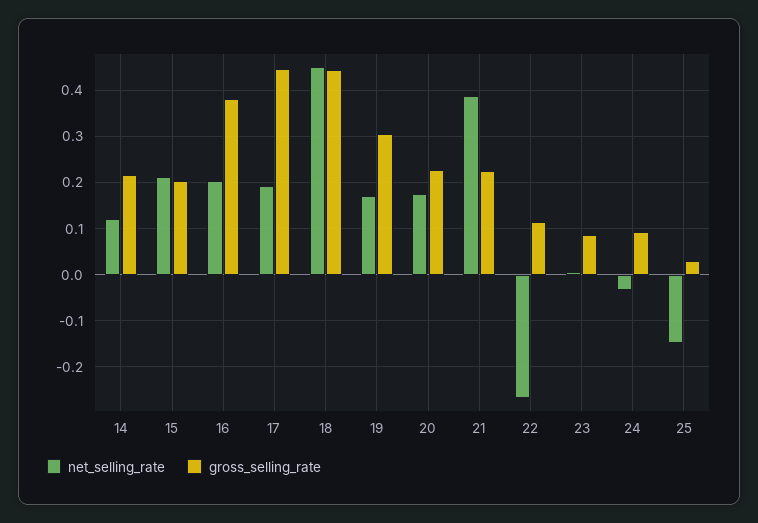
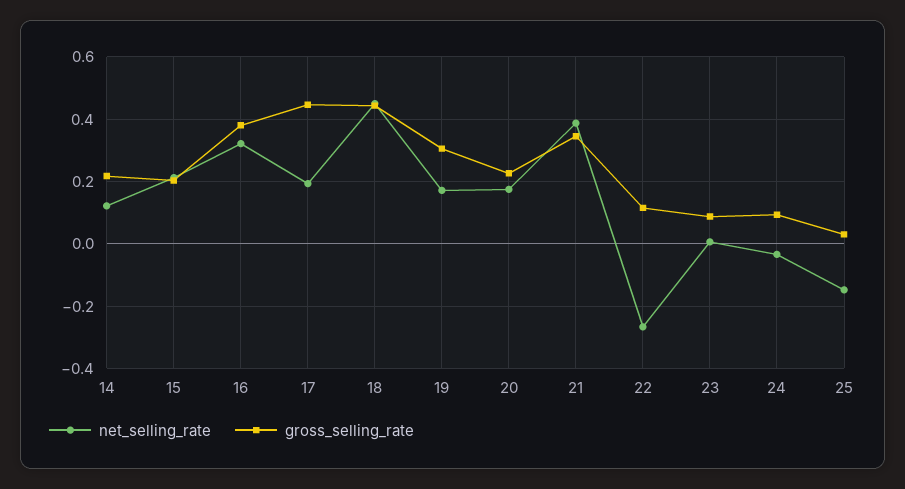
  {
    "net_selling_rate": {
      "14": 0.12,
      "15": 0.22,
-     "16": 0.2,
+     "16": 0.32,
      "17": 0.2,
      "18": 0.44,
      "19": 0.18,
      "20": 0.18,
      "21": 0.38,
      "22": -0.26,
      "23": 0,
      "24": -0.04,
      "25": -0.14
    },
    "gross_selling_rate": {
      "14": 0.22,
      "15": 0.2,
      "16": 0.38,
      "17": 0.44,
      "18": 0.44,
      "19": 0.3,
      "20": 0.22,
-     "21": 0.22,
+     "21": 0.34,
      "22": 0.12,
      "23": 0.08,
      "24": 0.1,
      "25": 0.04
    }
  }

